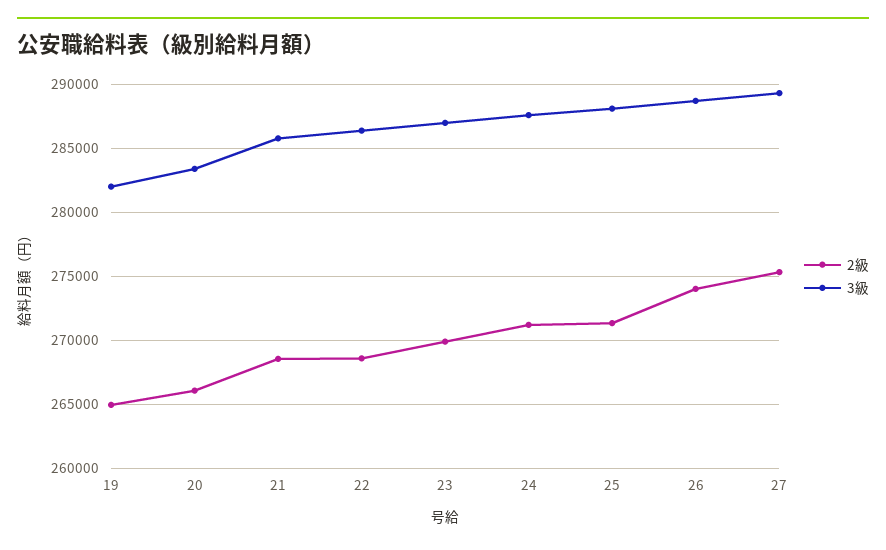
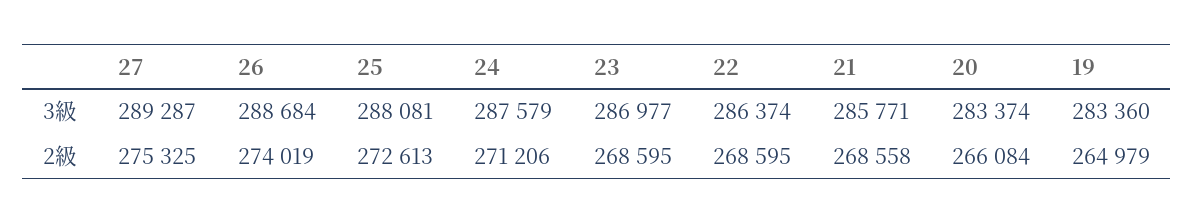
  {
    "2級": {
      "19": 264979,
      "20": 266084,
      "21": 268558,
      "22": 268595,
-     "23": 270000,
+     "23": 268595,
      "24": 271206,
-     "25": 271500,
+     "25": 272613,
      "26": 274019,
      "27": 275325
    },
    "3級": {
-     "19": 282000,
+     "19": 283360,
      "20": 283374,
      "21": 285771,
      "22": 286374,
      "23": 286977,
      "24": 287579,
      "25": 288081,
      "26": 288684,
      "27": 289287
    }
  }

